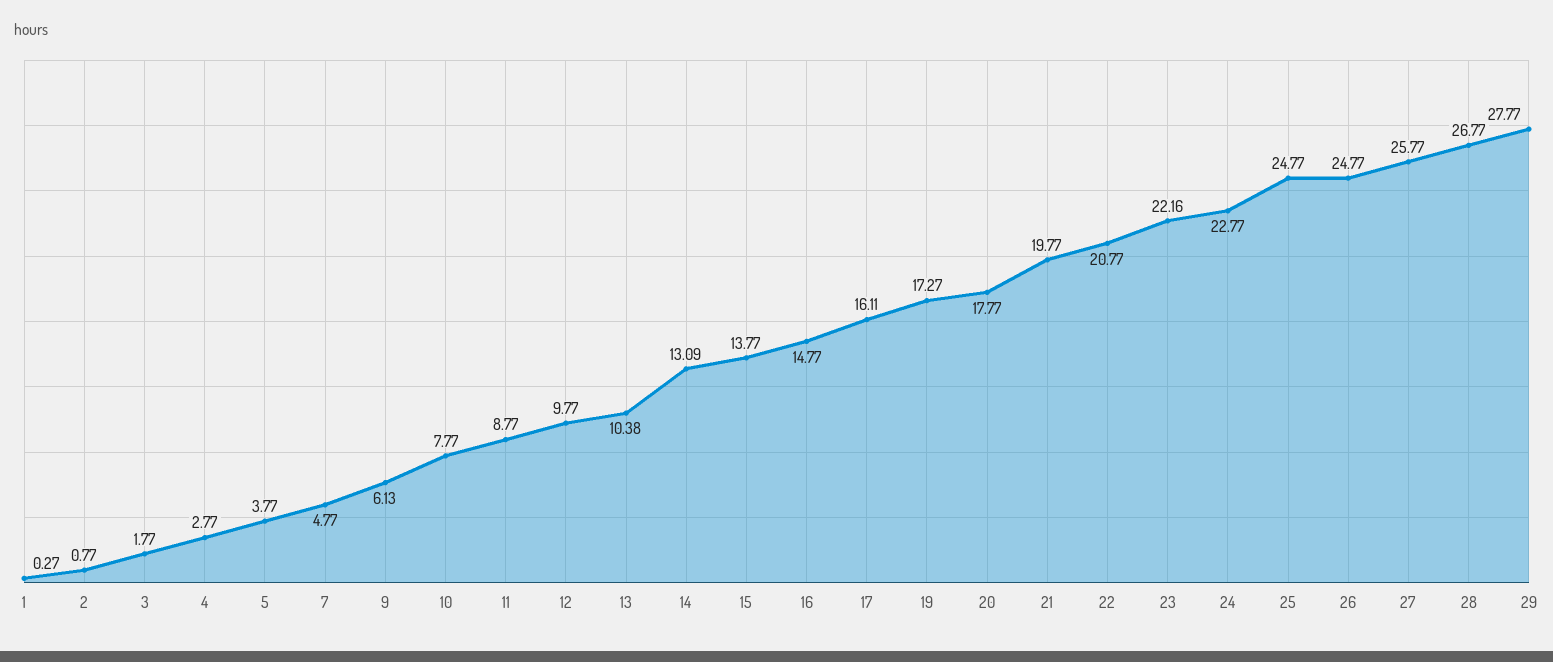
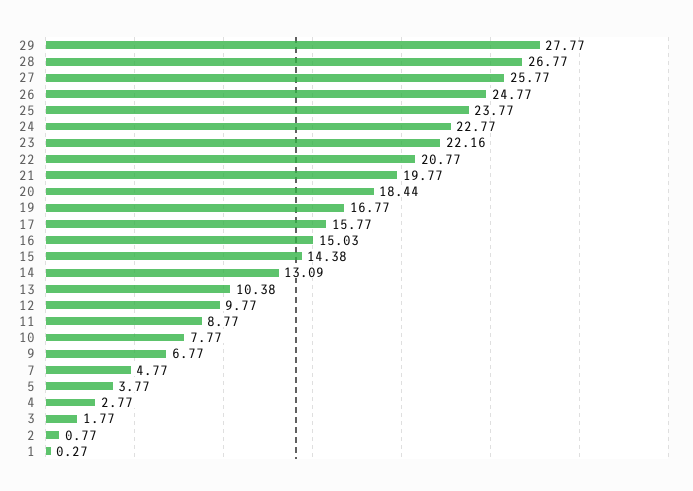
  {
    "1": 0.27,
    "2": 0.77,
    "3": 1.77,
    "4": 2.77,
    "5": 3.77,
    "7": 4.77,
-   "9": 6.13,
+   "9": 6.77,
    "10": 7.77,
    "11": 8.77,
    "12": 9.77,
    "13": 10.38,
    "14": 13.09,
-   "15": 13.77,
+   "15": 14.38,
-   "16": 14.77,
+   "16": 15.03,
-   "17": 16.11,
+   "17": 15.77,
-   "19": 17.27,
+   "19": 16.77,
-   "20": 17.77,
+   "20": 18.44,
    "21": 19.77,
    "22": 20.77,
    "23": 22.16,
    "24": 22.77,
-   "25": 24.77,
+   "25": 23.77,
    "26": 24.77,
    "27": 25.77,
    "28": 26.77,
    "29": 27.77
  }

